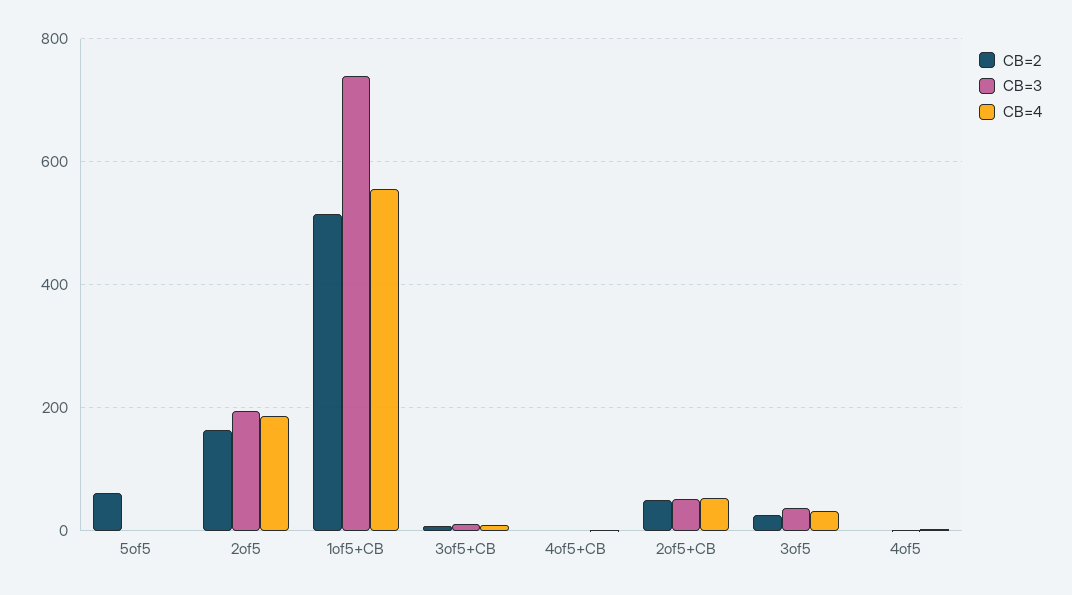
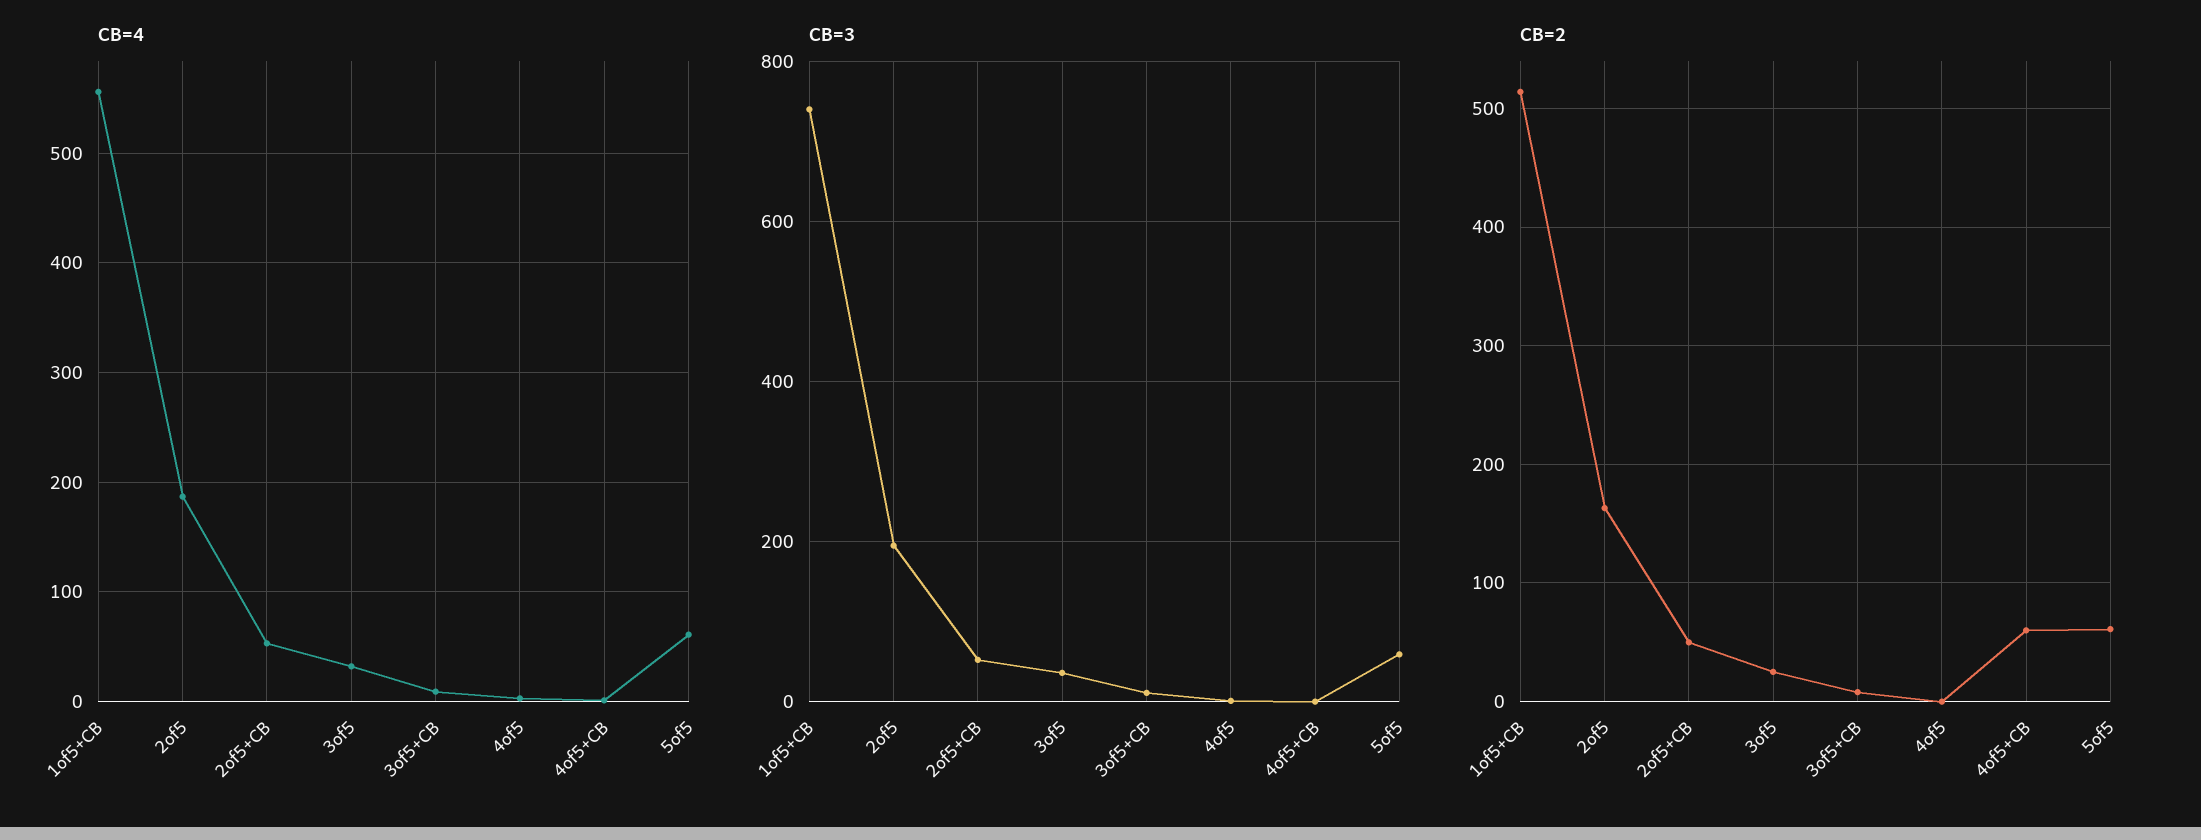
  {
    "CB=2": {
      "5of5": 60,
      "2of5": 160,
      "1of5+CB": 510,
      "3of5+CB": 10,
-     "4of5+CB": 0,
+     "4of5+CB": 60,
      "2of5+CB": 50,
      "3of5": 30,
      "4of5": 0
    },
    "CB=3": {
-     "5of5": 0,
+     "5of5": 60,
      "2of5": 200,
      "1of5+CB": 740,
      "3of5+CB": 20,
      "4of5+CB": 0,
      "2of5+CB": 60,
      "3of5": 40,
      "4of5": 0
    },
    "CB=4": {
-     "5of5": 0,
+     "5of5": 60,
      "2of5": 190,
      "1of5+CB": 560,
      "3of5+CB": 10,
      "4of5+CB": 0,
      "2of5+CB": 50,
      "3of5": 30,
      "4of5": 0
    }
  }

